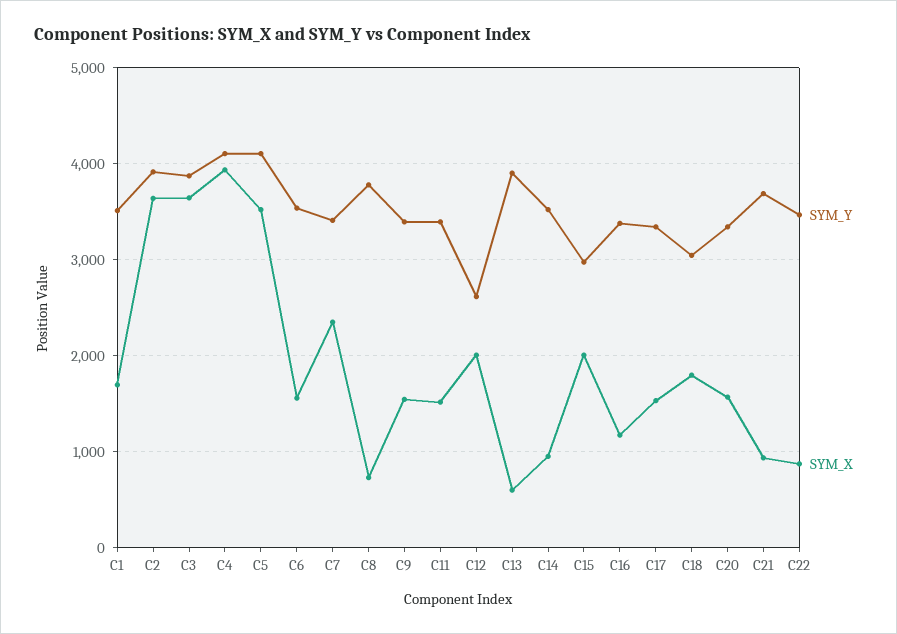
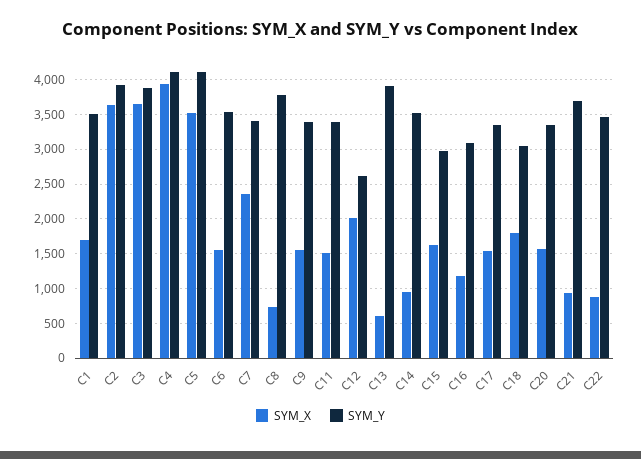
  {
    "SYM_Y": {
      "C1": 3500,
      "C2": 3900,
      "C3": 3900,
      "C4": 4100,
      "C5": 4100,
      "C6": 3500,
      "C7": 3400,
      "C8": 3800,
      "C9": 3400,
      "C11": 3400,
      "C12": 2600,
      "C13": 3900,
      "C14": 3500,
      "C15": 3000,
-     "C16": 3400,
+     "C16": 3100,
      "C17": 3300,
      "C18": 3000,
      "C20": 3300,
      "C21": 3700,
      "C22": 3500
    },
    "SYM_X": {
      "C1": 1700,
      "C2": 3600,
      "C3": 3600,
      "C4": 3900,
      "C5": 3500,
      "C6": 1600,
      "C7": 2300,
      "C8": 700,
      "C9": 1500,
      "C11": 1500,
      "C12": 2000,
      "C13": 600,
      "C14": 1000,
-     "C15": 2000,
+     "C15": 1600,
      "C16": 1200,
      "C17": 1500,
      "C18": 1800,
      "C20": 1600,
      "C21": 900,
      "C22": 900
    }
  }

